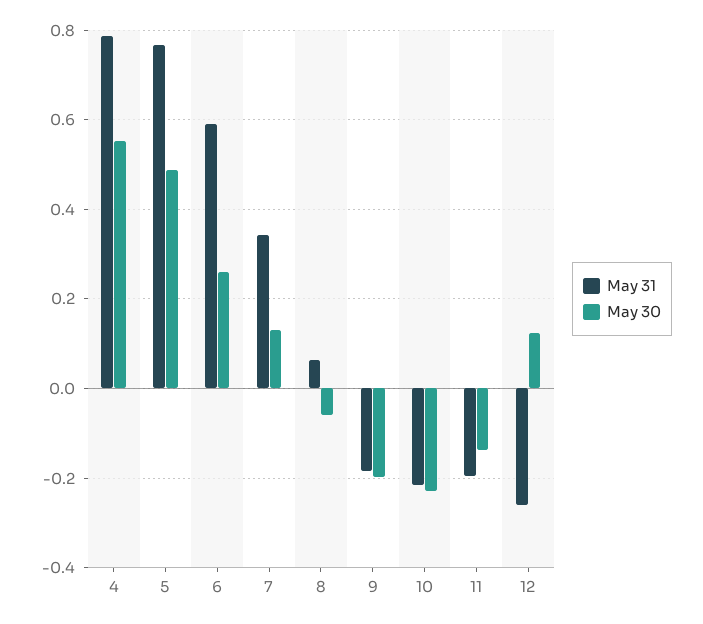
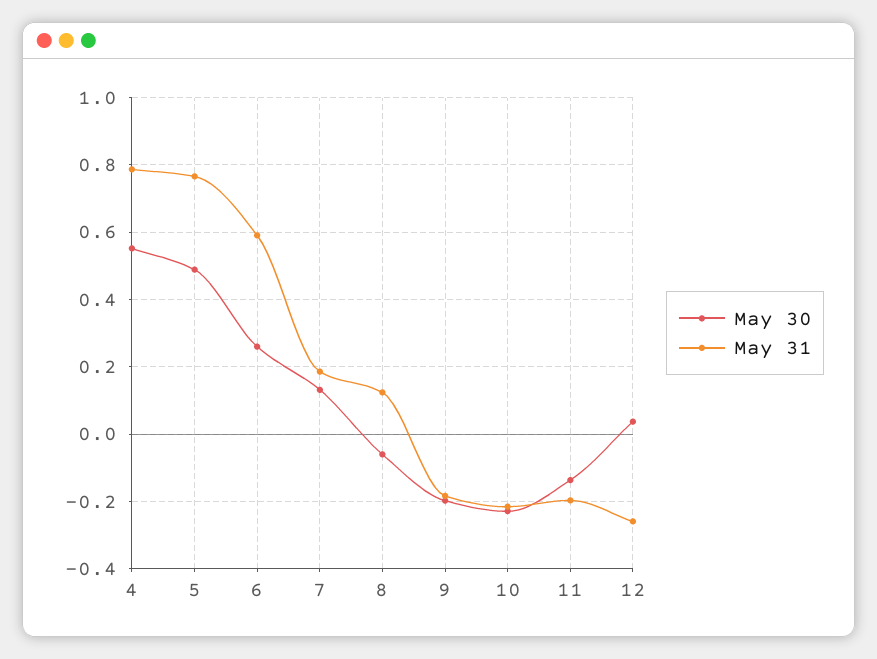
  {
    "May 31": {
      "4": 0.78,
      "5": 0.76,
      "6": 0.6,
-     "7": 0.34,
+     "7": 0.18,
-     "8": 0.06,
+     "8": 0.12,
      "9": -0.18,
      "10": -0.22,
      "11": -0.2,
      "12": -0.26
    },
    "May 30": {
      "4": 0.56,
      "5": 0.48,
      "6": 0.26,
      "7": 0.14,
      "8": -0.06,
      "9": -0.2,
      "10": -0.22,
      "11": -0.14,
-     "12": 0.12
+     "12": 0.04
    }
  }

